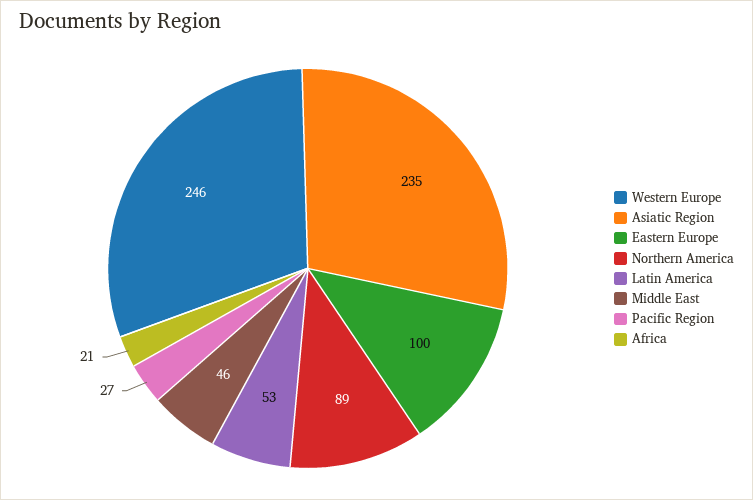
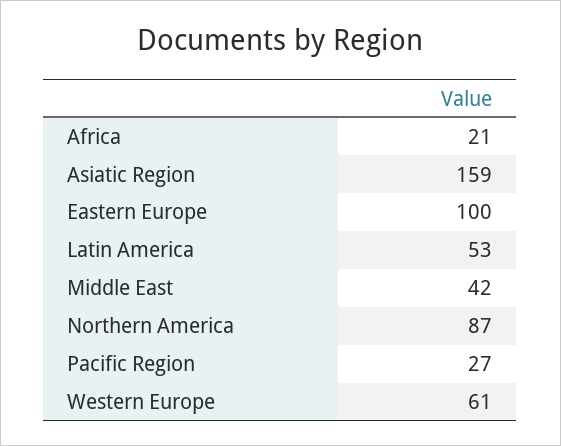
  {
-   "Western Europe": 246,
+   "Western Europe": 61,
-   "Asiatic Region": 235,
+   "Asiatic Region": 159,
    "Eastern Europe": 100,
-   "Northern America": 89,
+   "Northern America": 87,
    "Latin America": 53,
-   "Middle East": 46,
+   "Middle East": 42,
    "Pacific Region": 27,
    "Africa": 21
  }

